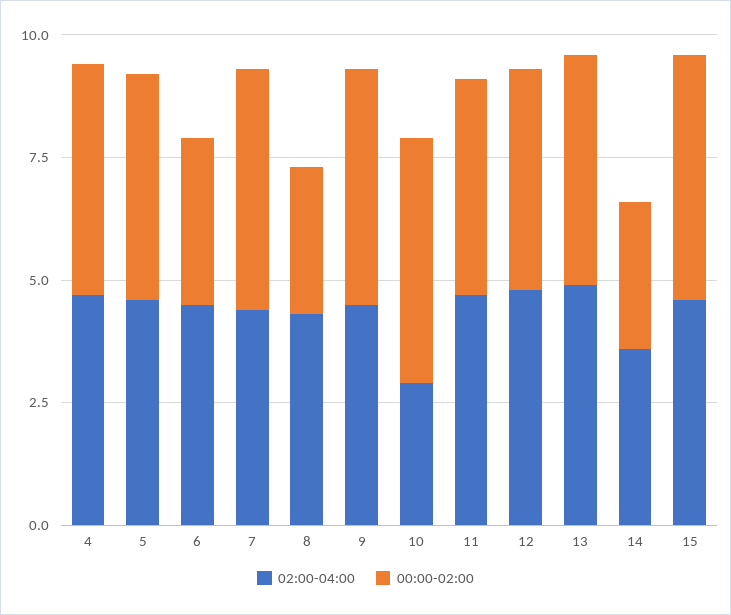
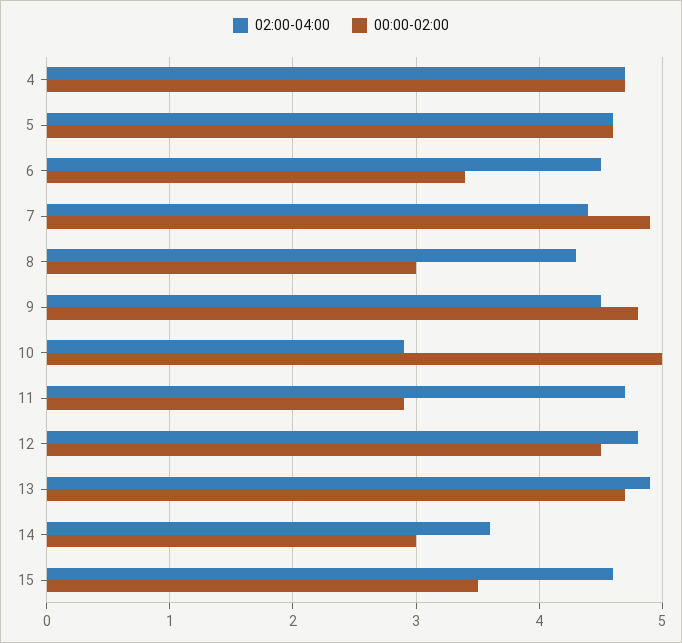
  {
    "02:00-04:00": {
      "4": 4.7,
      "5": 4.6,
      "6": 4.5,
      "7": 4.4,
      "8": 4.3,
      "9": 4.5,
      "10": 2.9,
      "11": 4.7,
      "12": 4.8,
      "13": 4.9,
      "14": 3.6,
      "15": 4.6
    },
    "00:00-02:00": {
      "4": 4.7,
      "5": 4.6,
      "6": 3.4,
      "7": 4.9,
      "8": 3,
      "9": 4.8,
      "10": 5,
-     "11": 4.5,
+     "11": 2.9,
      "12": 4.5,
      "13": 4.7,
      "14": 3,
-     "15": 5
+     "15": 3.5
    }
  }

